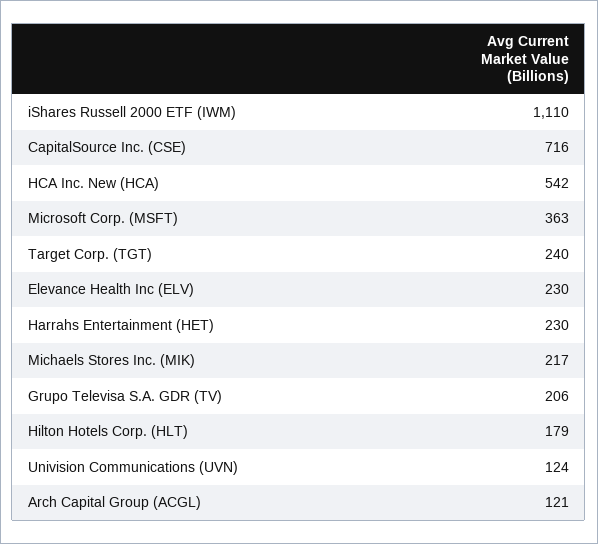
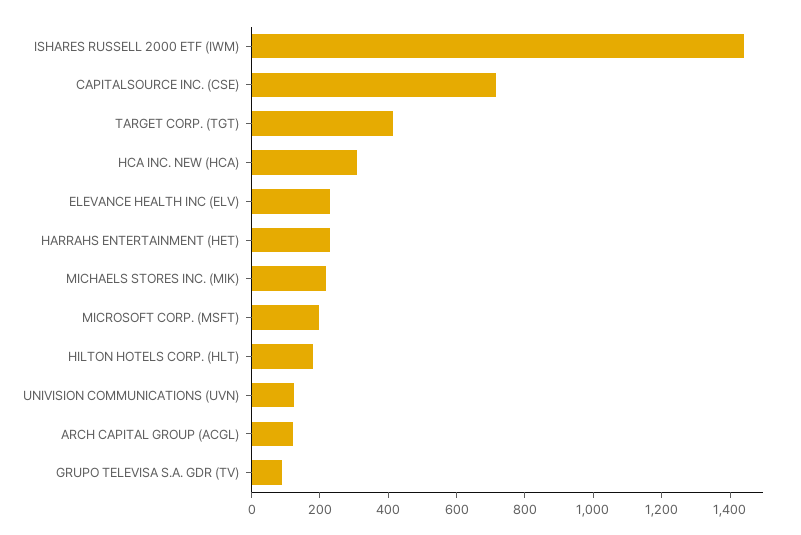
  {
-   "iShares Russell 2000 ETF (IWM)": 1110,
+   "iShares Russell 2000 ETF (IWM)": 1450,
    "CapitalSource Inc. (CSE)": 716,
-   "HCA Inc. New (HCA)": 542,
+   "HCA Inc. New (HCA)": 300,
-   "Microsoft Corp. (MSFT)": 363,
+   "Microsoft Corp. (MSFT)": 200,
-   "Target Corp. (TGT)": 240,
+   "Target Corp. (TGT)": 400,
    "Elevance Health Inc (ELV)": 230,
    "Harrahs Entertainment (HET)": 230,
    "Michaels Stores Inc. (MIK)": 217,
-   "Grupo Televisa S.A. GDR (TV)": 206,
+   "Grupo Televisa S.A. GDR (TV)": 100,
    "Hilton Hotels Corp. (HLT)": 179,
    "Univision Communications (UVN)": 124,
    "Arch Capital Group (ACGL)": 121
  }

